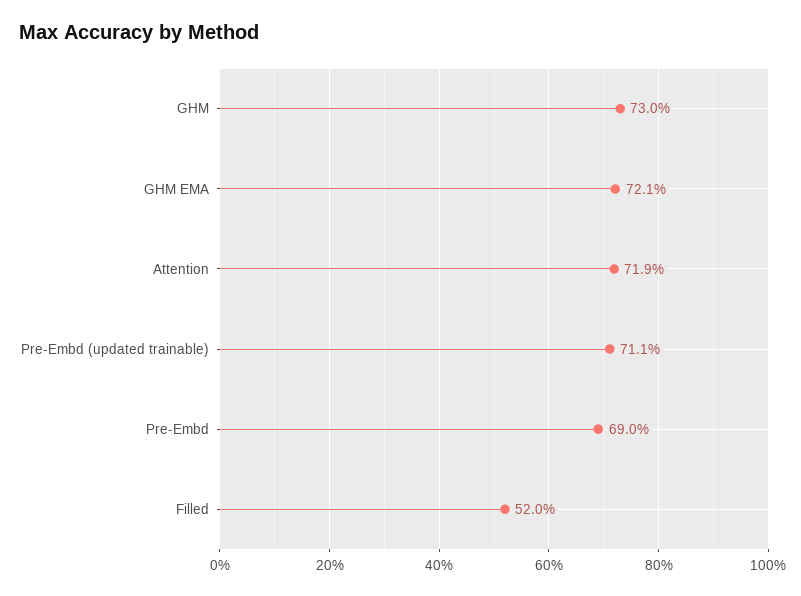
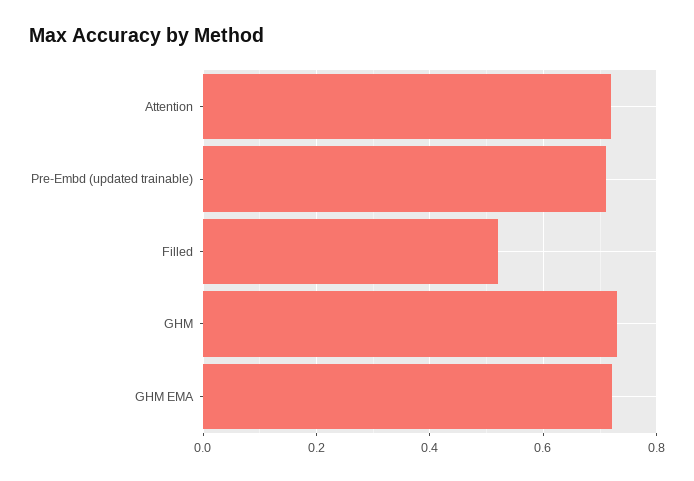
  {
    "GHM": 0.73,
    "GHM EMA": 0.721,
    "Attention": 0.719,
    "Pre-Embd (updated trainable)": 0.711,
-   "Pre-Embd": 0.69,
    "Filled": 0.52
  }

